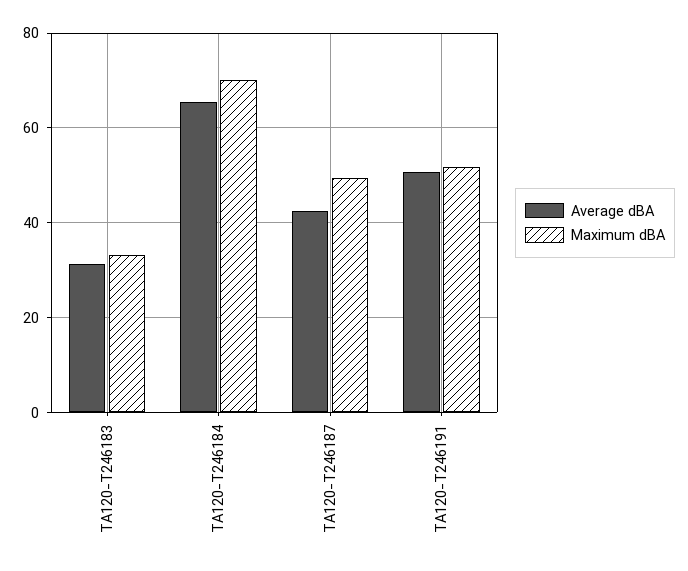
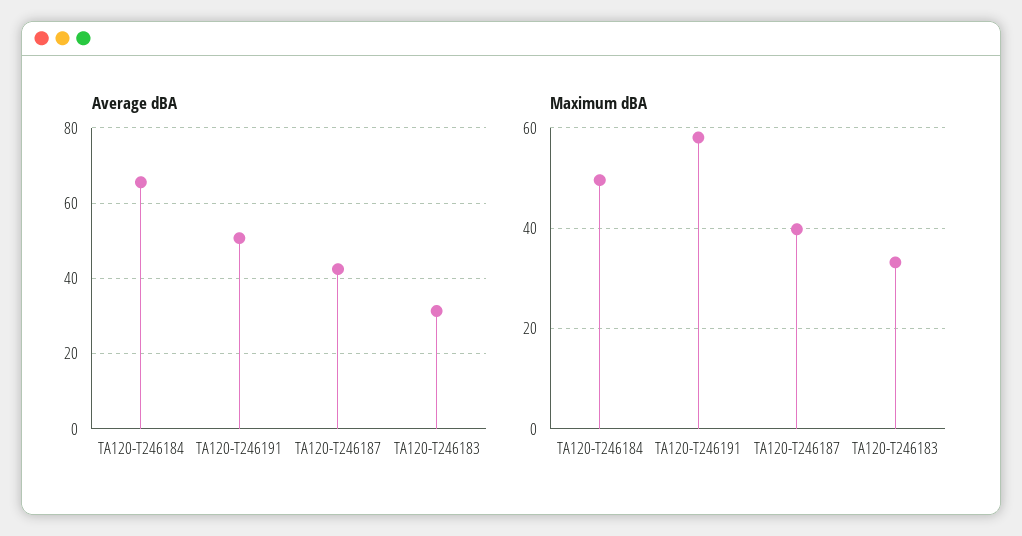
  {
    "Average dBA": {
      "TA120-T246183": 32,
      "TA120-T246184": 66,
      "TA120-T246187": 42,
      "TA120-T246191": 50
    },
    "Maximum dBA": {
      "TA120-T246183": 34,
-     "TA120-T246184": 70,
+     "TA120-T246184": 50,
-     "TA120-T246187": 50,
+     "TA120-T246187": 40,
-     "TA120-T246191": 52
+     "TA120-T246191": 58
    }
  }

